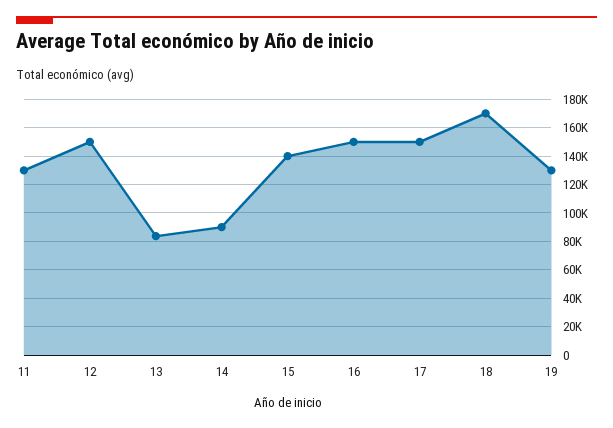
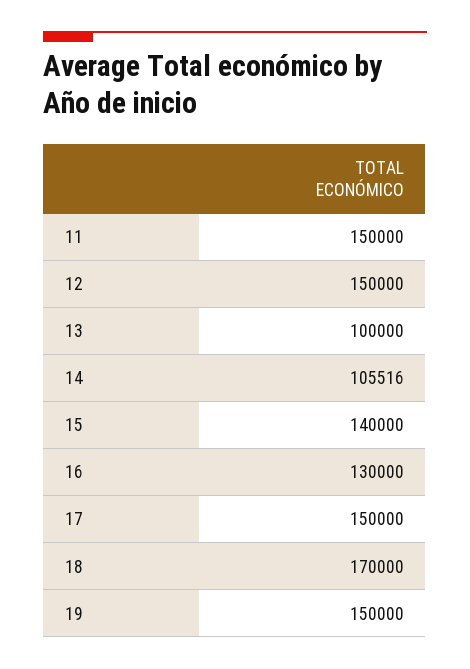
  {
-   "11": 130000,
+   "11": 150000,
    "12": 150000,
-   "13": 85000,
+   "13": 100000,
-   "14": 90000,
+   "14": 105516,
    "15": 140000,
-   "16": 150000,
+   "16": 130000,
    "17": 150000,
    "18": 170000,
-   "19": 130000
+   "19": 150000
  }

